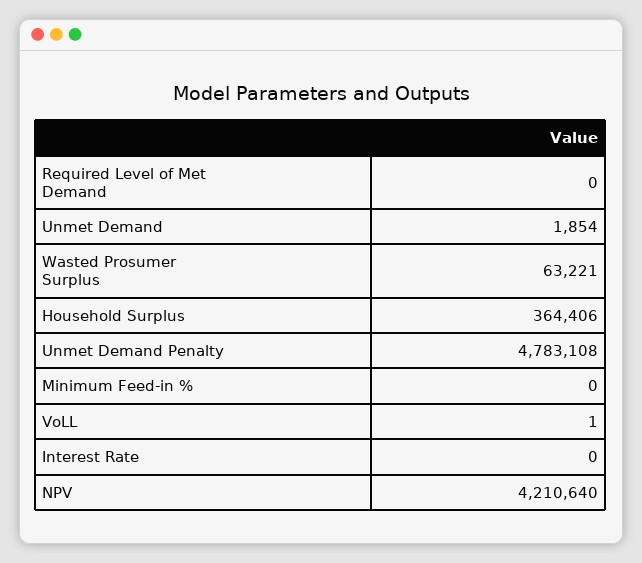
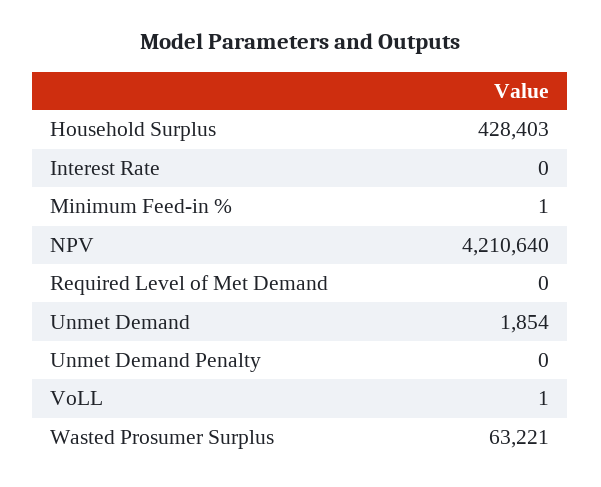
  {
    "Required Level of Met Demand": 0,
    "Unmet Demand": 1854,
    "Wasted Prosumer Surplus": 63221,
-   "Household Surplus": 364406,
+   "Household Surplus": 428403,
-   "Unmet Demand Penalty": 4783108,
+   "Unmet Demand Penalty": 0,
-   "Minimum Feed-in %": 0,
+   "Minimum Feed-in %": 1,
    "VoLL": 1,
    "Interest Rate": 0,
    "NPV": 4210640
  }

